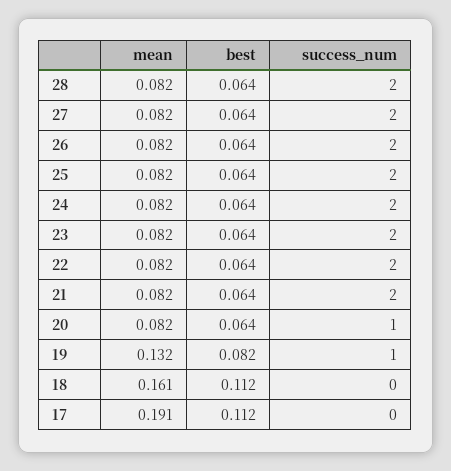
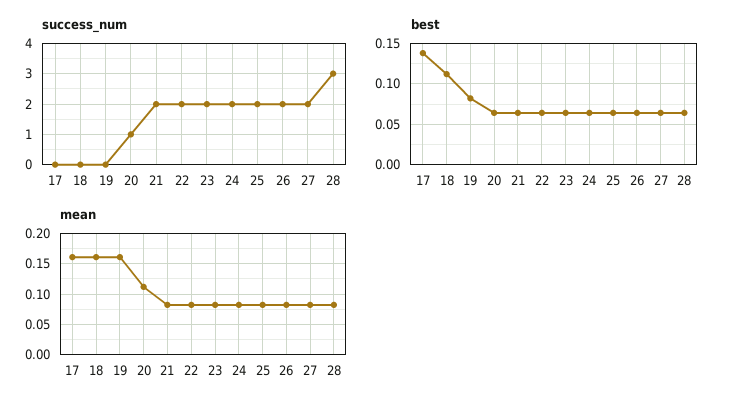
  {
    "mean": {
      "28": 0.082,
      "27": 0.082,
      "26": 0.082,
      "25": 0.082,
      "24": 0.082,
      "23": 0.082,
      "22": 0.082,
      "21": 0.082,
-     "20": 0.082,
+     "20": 0.11,
-     "19": 0.132,
+     "19": 0.16,
      "18": 0.161,
-     "17": 0.191
+     "17": 0.16
    },
    "best": {
      "28": 0.064,
      "27": 0.064,
      "26": 0.064,
      "25": 0.064,
      "24": 0.064,
      "23": 0.064,
      "22": 0.064,
      "21": 0.064,
      "20": 0.064,
      "19": 0.082,
      "18": 0.112,
-     "17": 0.112
+     "17": 0.14
    },
    "success_num": {
-     "28": 2,
+     "28": 3,
      "27": 2,
      "26": 2,
      "25": 2,
      "24": 2,
      "23": 2,
      "22": 2,
      "21": 2,
      "20": 1,
-     "19": 1,
+     "19": 0,
      "18": 0,
      "17": 0
    }
  }

